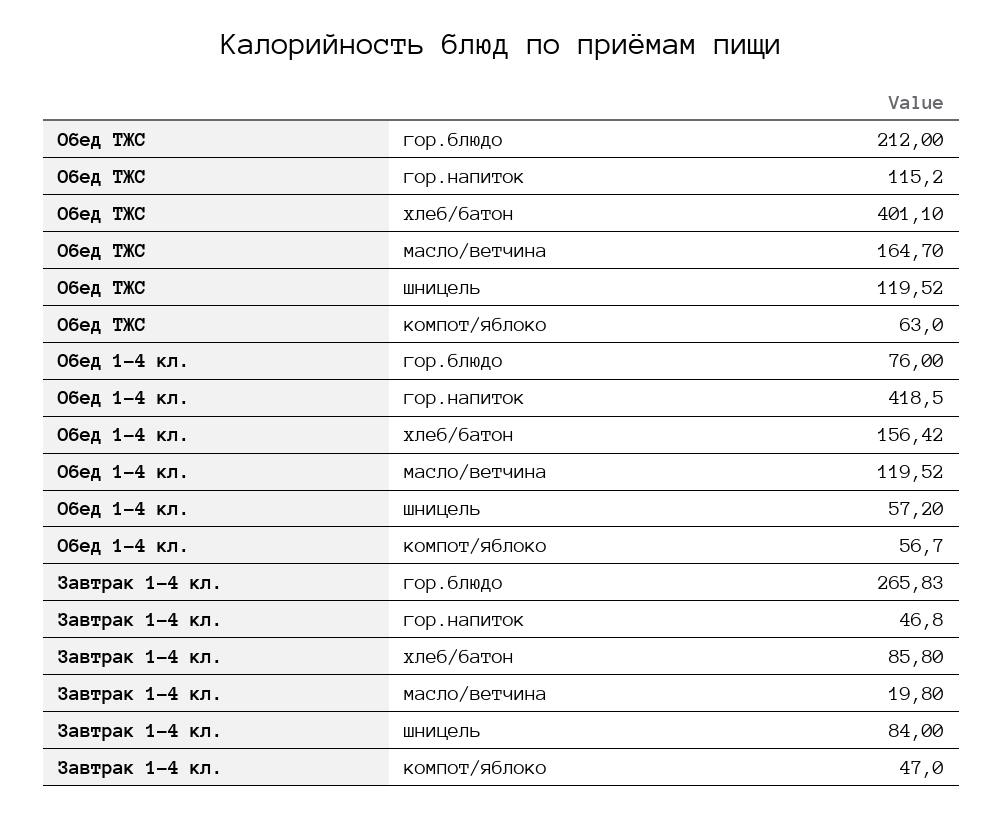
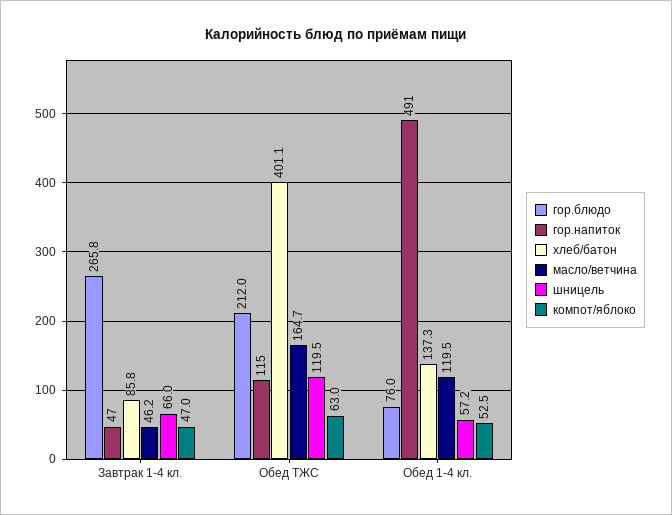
  {
    "гор.блюдо": {
      "Обед ТЖС": 212,
      "Обед 1-4 кл.": 76,
      "Завтрак 1-4 кл.": 265.83
    },
    "гор.напиток": {
      "Обед ТЖС": 115.2,
-     "Обед 1-4 кл.": 418.5,
+     "Обед 1-4 кл.": 491,
      "Завтрак 1-4 кл.": 46.8
    },
    "хлеб/батон": {
      "Обед ТЖС": 401.1,
-     "Обед 1-4 кл.": 156.42,
+     "Обед 1-4 кл.": 137.3,
      "Завтрак 1-4 кл.": 85.8
    },
    "масло/ветчина": {
      "Обед ТЖС": 164.7,
      "Обед 1-4 кл.": 119.52,
-     "Завтрак 1-4 кл.": 19.8
+     "Завтрак 1-4 кл.": 46.2
    },
    "шницель": {
      "Обед ТЖС": 119.52,
      "Обед 1-4 кл.": 57.2,
-     "Завтрак 1-4 кл.": 84
+     "Завтрак 1-4 кл.": 66
    },
    "компот/яблоко": {
      "Обед ТЖС": 63,
-     "Обед 1-4 кл.": 56.7,
+     "Обед 1-4 кл.": 52.5,
      "Завтрак 1-4 кл.": 47
    }
  }

